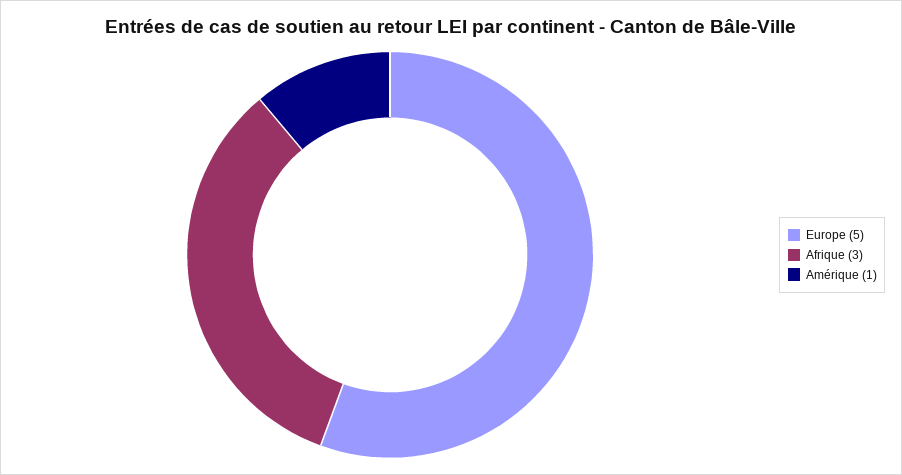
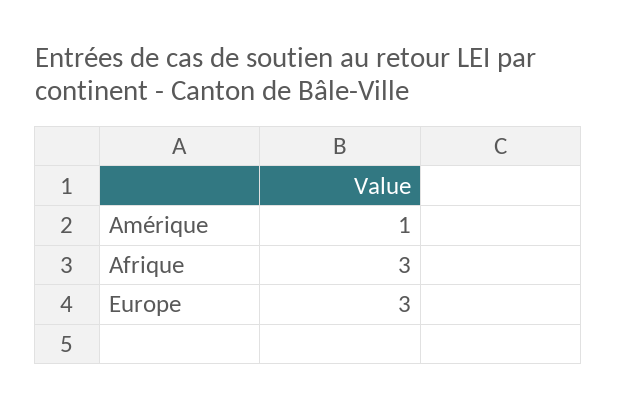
  {
-   "Europe": 5,
+   "Europe": 3,
    "Afrique": 3,
    "Amérique": 1
  }

